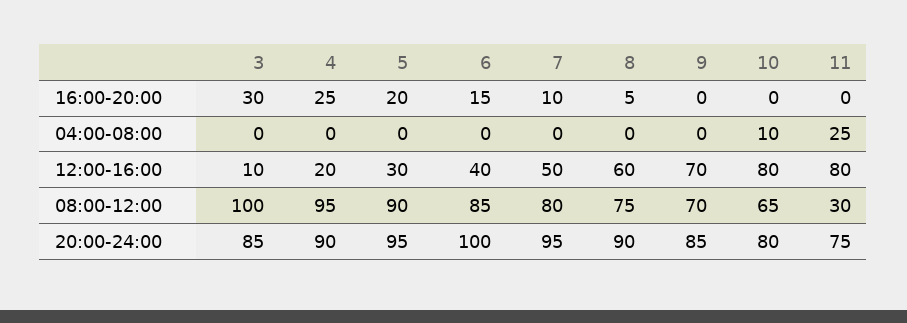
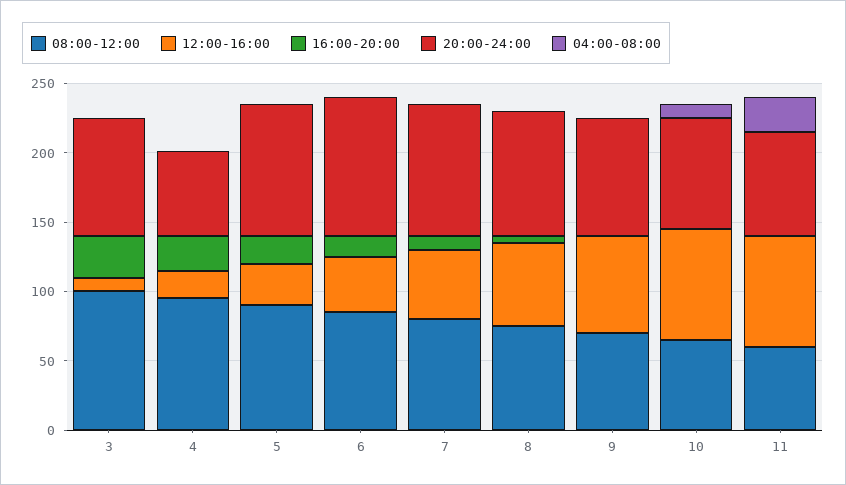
  {
    "16:00-20:00": {
      "3": 30,
      "4": 25,
      "5": 20,
      "6": 15,
      "7": 10,
      "8": 5,
      "9": 0,
      "10": 0,
      "11": 0
    },
    "04:00-08:00": {
      "3": 0,
      "4": 0,
      "5": 0,
      "6": 0,
      "7": 0,
      "8": 0,
      "9": 0,
      "10": 10,
      "11": 25
    },
    "12:00-16:00": {
      "3": 10,
      "4": 20,
      "5": 30,
      "6": 40,
      "7": 50,
      "8": 60,
      "9": 70,
      "10": 80,
      "11": 80
    },
    "08:00-12:00": {
      "3": 100,
      "4": 95,
      "5": 90,
      "6": 85,
      "7": 80,
      "8": 75,
      "9": 70,
      "10": 65,
-     "11": 30
+     "11": 60
    },
    "20:00-24:00": {
      "3": 85,
-     "4": 90,
+     "4": 60,
      "5": 95,
      "6": 100,
      "7": 95,
      "8": 90,
      "9": 85,
      "10": 80,
      "11": 75
    }
  }

